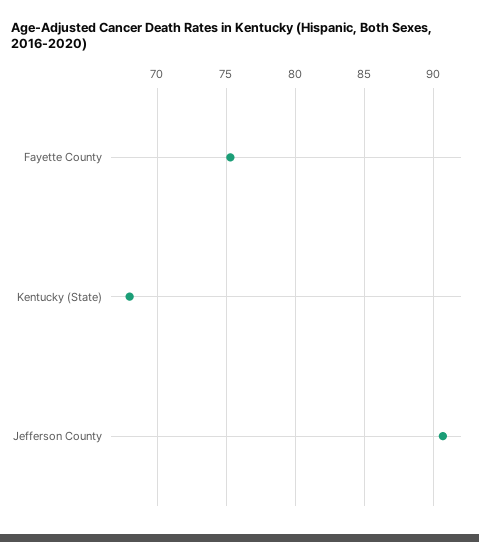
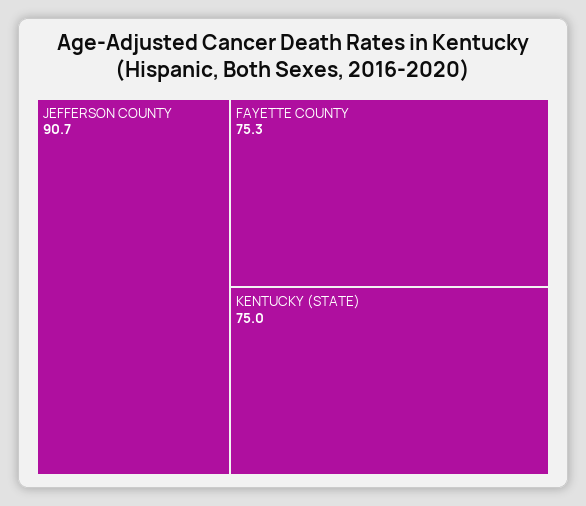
  {
    "Fayette County": 75.3,
-   "Kentucky (State)": 68,
+   "Kentucky (State)": 75,
    "Jefferson County": 90.7
  }

